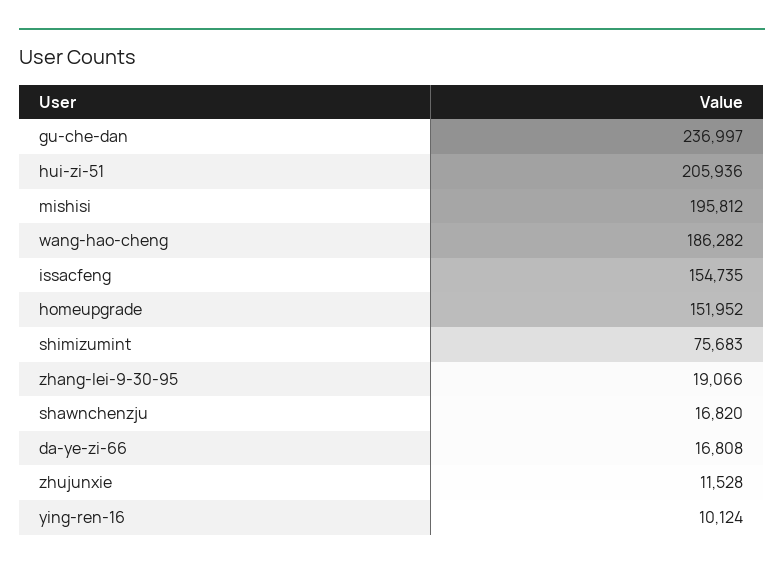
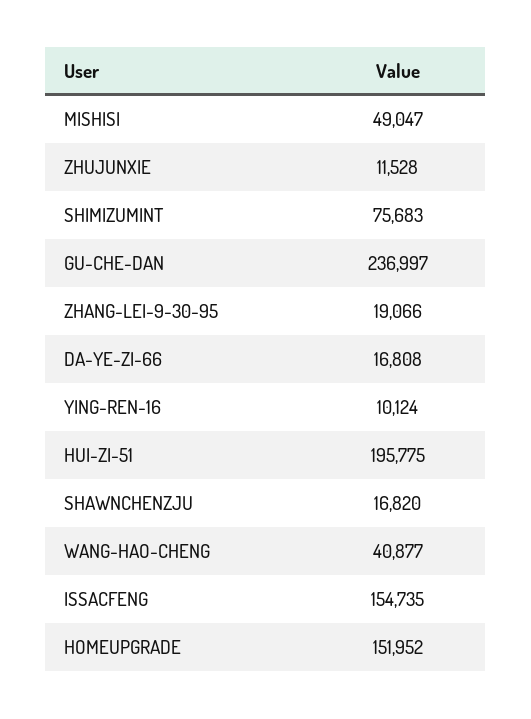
  {
    "gu-che-dan": 236997,
-   "hui-zi-51": 205936,
+   "hui-zi-51": 195775,
-   "mishisi": 195812,
+   "mishisi": 49047,
-   "wang-hao-cheng": 186282,
+   "wang-hao-cheng": 40877,
    "issacfeng": 154735,
    "homeupgrade": 151952,
    "shimizumint": 75683,
    "zhang-lei-9-30-95": 19066,
    "shawnchenzju": 16820,
    "da-ye-zi-66": 16808,
    "zhujunxie": 11528,
    "ying-ren-16": 10124
  }

